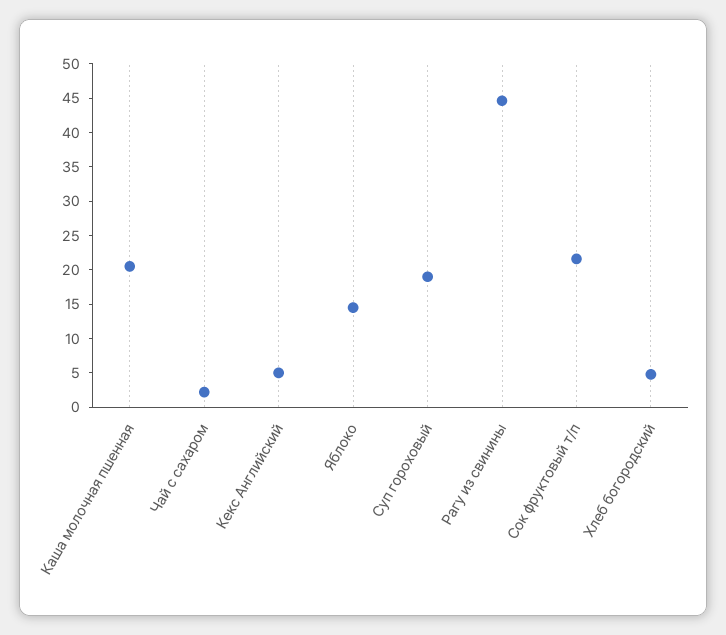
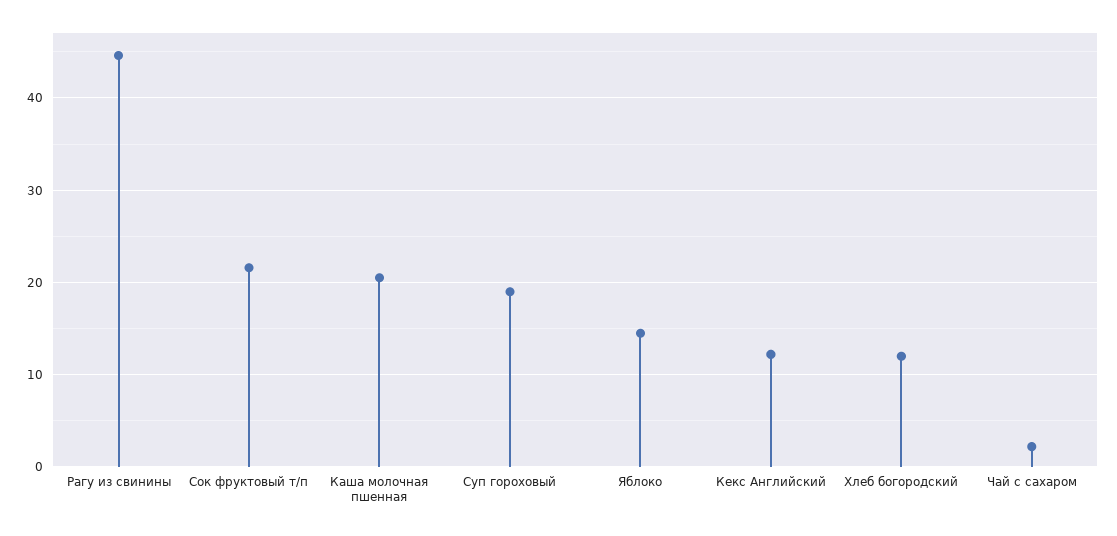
  {
    "Каша молочная пшенная": 21,
    "Чай с сахаром": 2,
-   "Кекс Английский": 5,
+   "Кекс Английский": 12,
    "Яблоко": 15,
    "Суп гороховый": 19,
    "Рагу из свинины": 45,
    "Сок фруктовый т/п": 22,
-   "Хлеб богородский": 5
+   "Хлеб богородский": 12
  }

